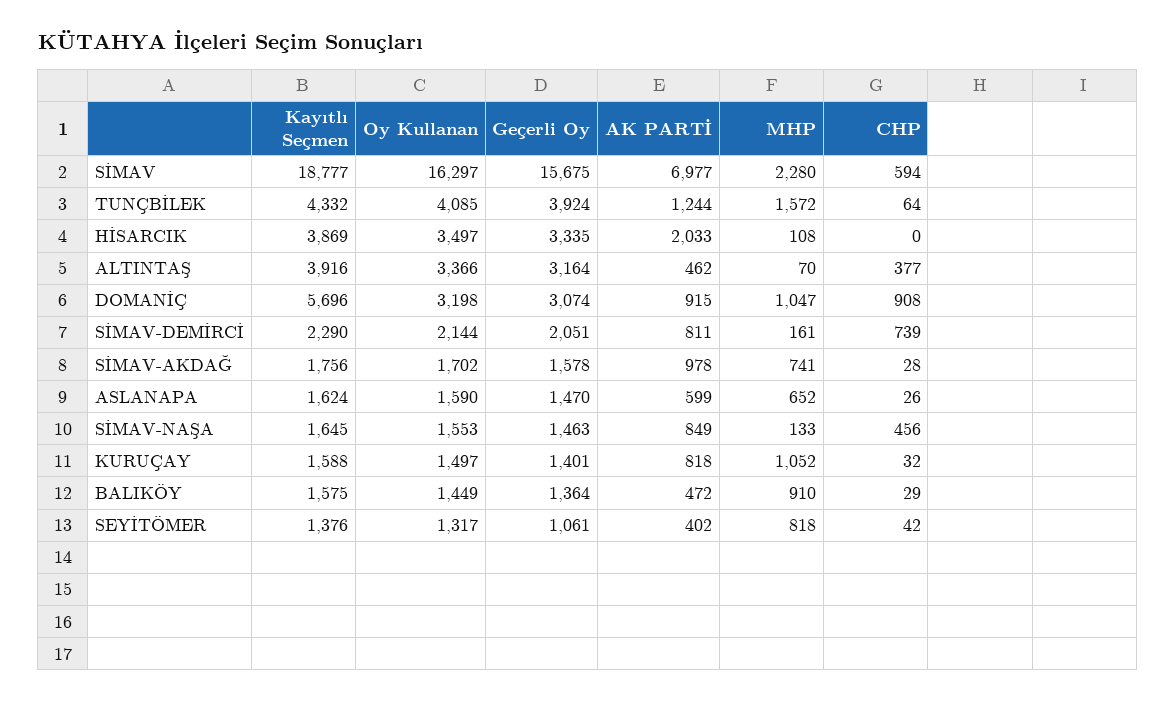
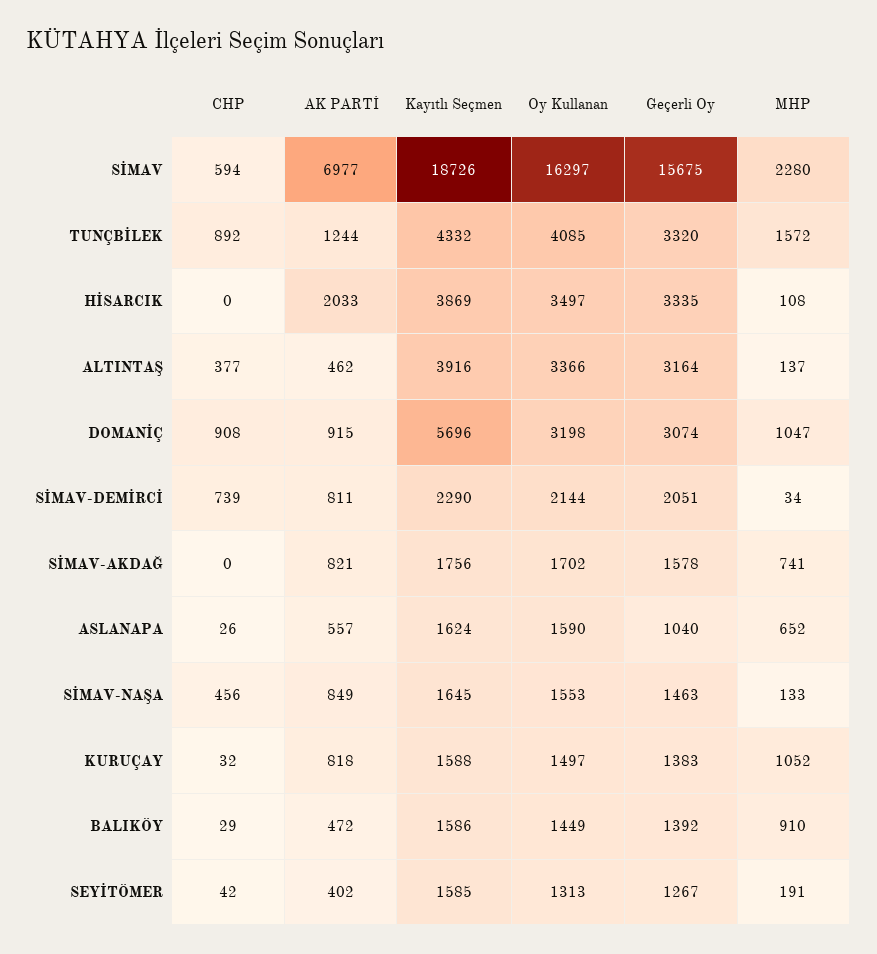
  {
    "Kayıtlı Seçmen": {
-     "SİMAV": 18777,
+     "SİMAV": 18726,
      "TUNÇBİLEK": 4332,
      "HİSARCIK": 3869,
      "ALTINTAŞ": 3916,
      "DOMANİÇ": 5696,
      "SİMAV-DEMİRCİ": 2290,
      "SİMAV-AKDAĞ": 1756,
      "ASLANAPA": 1624,
      "SİMAV-NAŞA": 1645,
      "KURUÇAY": 1588,
-     "BALIKÖY": 1575,
+     "BALIKÖY": 1586,
-     "SEYİTÖMER": 1376
+     "SEYİTÖMER": 1585
    },
    "Oy Kullanan": {
      "SİMAV": 16297,
      "TUNÇBİLEK": 4085,
      "HİSARCIK": 3497,
      "ALTINTAŞ": 3366,
      "DOMANİÇ": 3198,
      "SİMAV-DEMİRCİ": 2144,
      "SİMAV-AKDAĞ": 1702,
      "ASLANAPA": 1590,
      "SİMAV-NAŞA": 1553,
      "KURUÇAY": 1497,
      "BALIKÖY": 1449,
-     "SEYİTÖMER": 1317
+     "SEYİTÖMER": 1313
    },
    "Geçerli Oy": {
      "SİMAV": 15675,
-     "TUNÇBİLEK": 3924,
+     "TUNÇBİLEK": 3320,
      "HİSARCIK": 3335,
      "ALTINTAŞ": 3164,
      "DOMANİÇ": 3074,
      "SİMAV-DEMİRCİ": 2051,
      "SİMAV-AKDAĞ": 1578,
-     "ASLANAPA": 1470,
+     "ASLANAPA": 1040,
      "SİMAV-NAŞA": 1463,
-     "KURUÇAY": 1401,
+     "KURUÇAY": 1383,
-     "BALIKÖY": 1364,
+     "BALIKÖY": 1392,
-     "SEYİTÖMER": 1061
+     "SEYİTÖMER": 1267
    },
    "AK PARTİ": {
      "SİMAV": 6977,
      "TUNÇBİLEK": 1244,
      "HİSARCIK": 2033,
      "ALTINTAŞ": 462,
      "DOMANİÇ": 915,
      "SİMAV-DEMİRCİ": 811,
-     "SİMAV-AKDAĞ": 978,
+     "SİMAV-AKDAĞ": 821,
-     "ASLANAPA": 599,
+     "ASLANAPA": 557,
      "SİMAV-NAŞA": 849,
      "KURUÇAY": 818,
      "BALIKÖY": 472,
      "SEYİTÖMER": 402
    },
    "MHP": {
      "SİMAV": 2280,
      "TUNÇBİLEK": 1572,
      "HİSARCIK": 108,
-     "ALTINTAŞ": 70,
+     "ALTINTAŞ": 137,
      "DOMANİÇ": 1047,
-     "SİMAV-DEMİRCİ": 161,
+     "SİMAV-DEMİRCİ": 34,
      "SİMAV-AKDAĞ": 741,
      "ASLANAPA": 652,
      "SİMAV-NAŞA": 133,
      "KURUÇAY": 1052,
      "BALIKÖY": 910,
-     "SEYİTÖMER": 818
+     "SEYİTÖMER": 191
    },
    "CHP": {
      "SİMAV": 594,
-     "TUNÇBİLEK": 64,
+     "TUNÇBİLEK": 892,
      "HİSARCIK": 0,
      "ALTINTAŞ": 377,
      "DOMANİÇ": 908,
      "SİMAV-DEMİRCİ": 739,
-     "SİMAV-AKDAĞ": 28,
+     "SİMAV-AKDAĞ": 0,
      "ASLANAPA": 26,
      "SİMAV-NAŞA": 456,
      "KURUÇAY": 32,
      "BALIKÖY": 29,
      "SEYİTÖMER": 42
    }
  }

